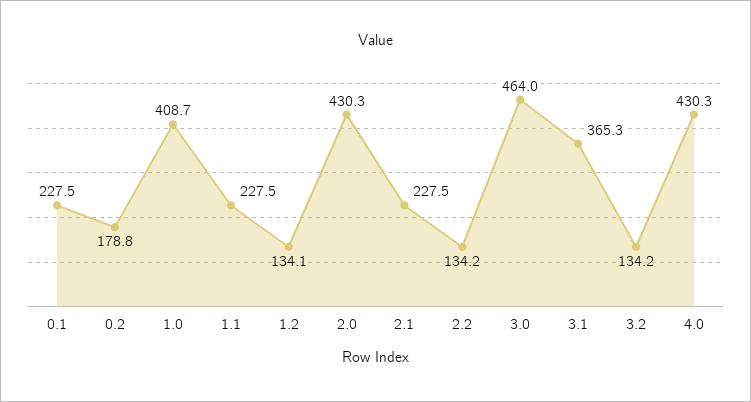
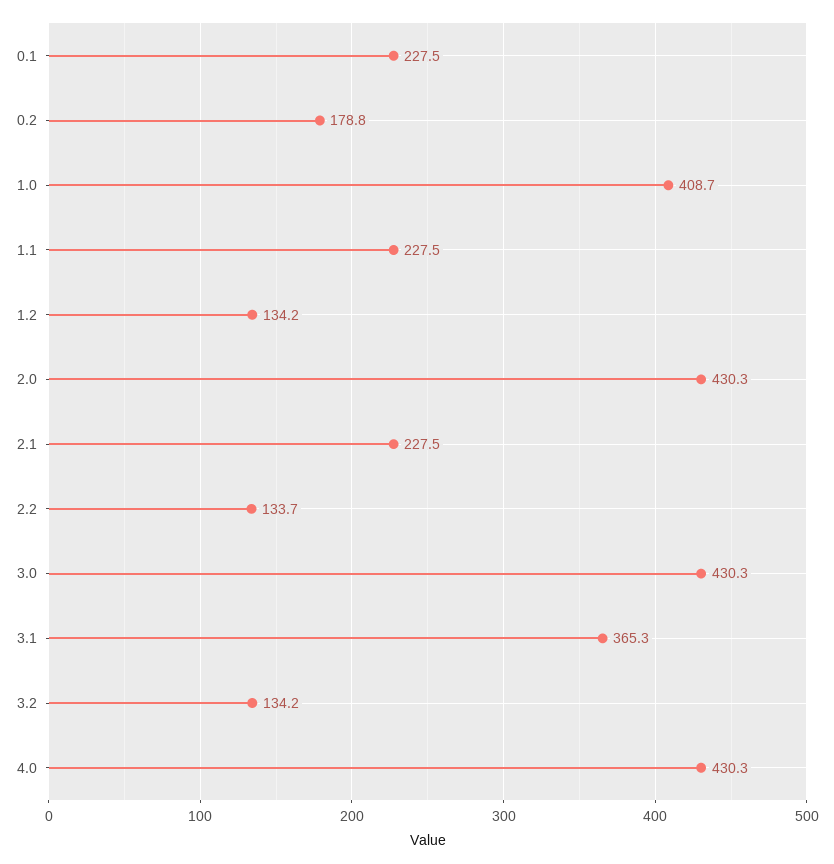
  {
    "0.1": 227.5,
    "0.2": 178.8,
    "1.0": 408.7,
    "1.1": 227.5,
-   "1.2": 134.1,
+   "1.2": 134.2,
    "2.0": 430.3,
    "2.1": 227.5,
-   "2.2": 134.2,
+   "2.2": 133.7,
-   "3.0": 464,
+   "3.0": 430.3,
    "3.1": 365.3,
    "3.2": 134.2,
    "4.0": 430.3
  }

